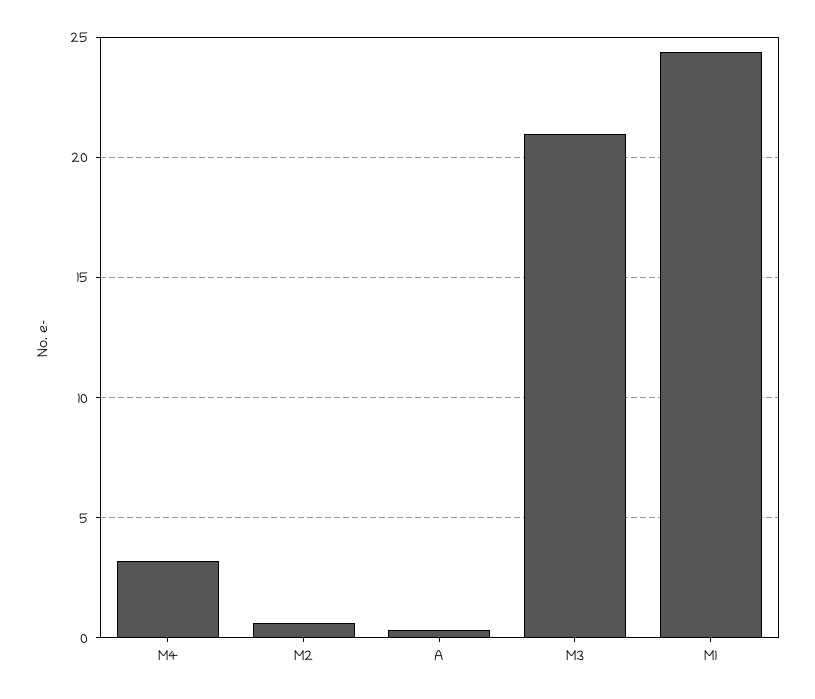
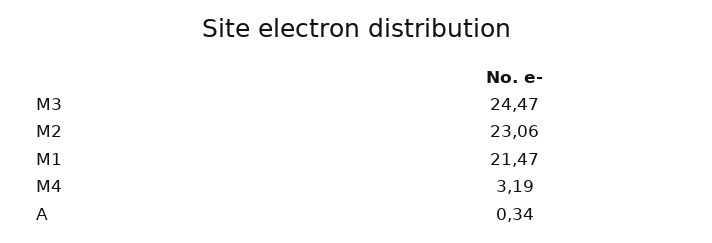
  {
    "M4": 3.19,
-   "M2": 0.5,
+   "M2": 23.06,
    "A": 0.34,
-   "M3": 21,
+   "M3": 24.47,
-   "M1": 24.5
+   "M1": 21.47
  }

